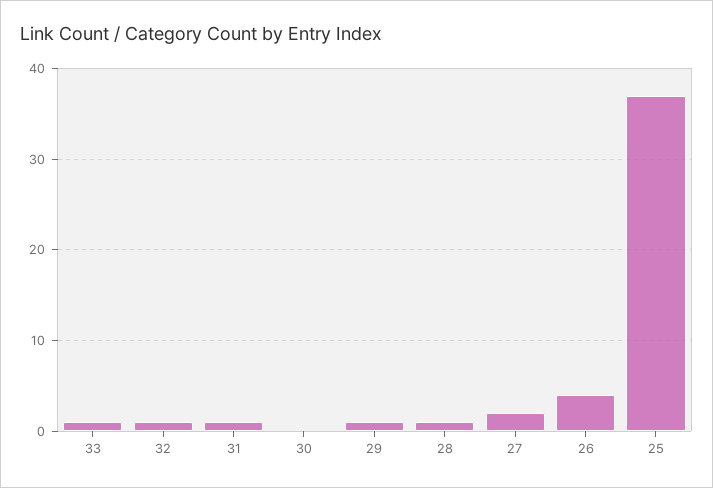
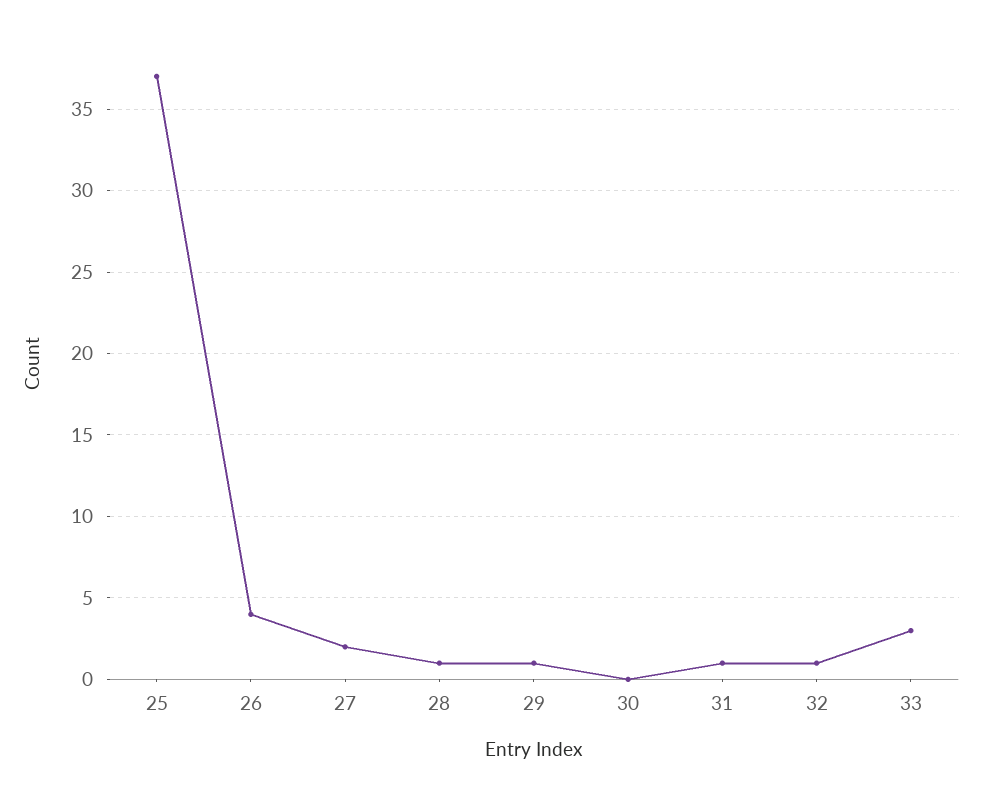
  {
-   "33": 1,
+   "33": 3,
    "32": 1,
    "31": 1,
    "30": 0,
    "29": 1,
    "28": 1,
    "27": 2,
    "26": 4,
    "25": 37
  }

